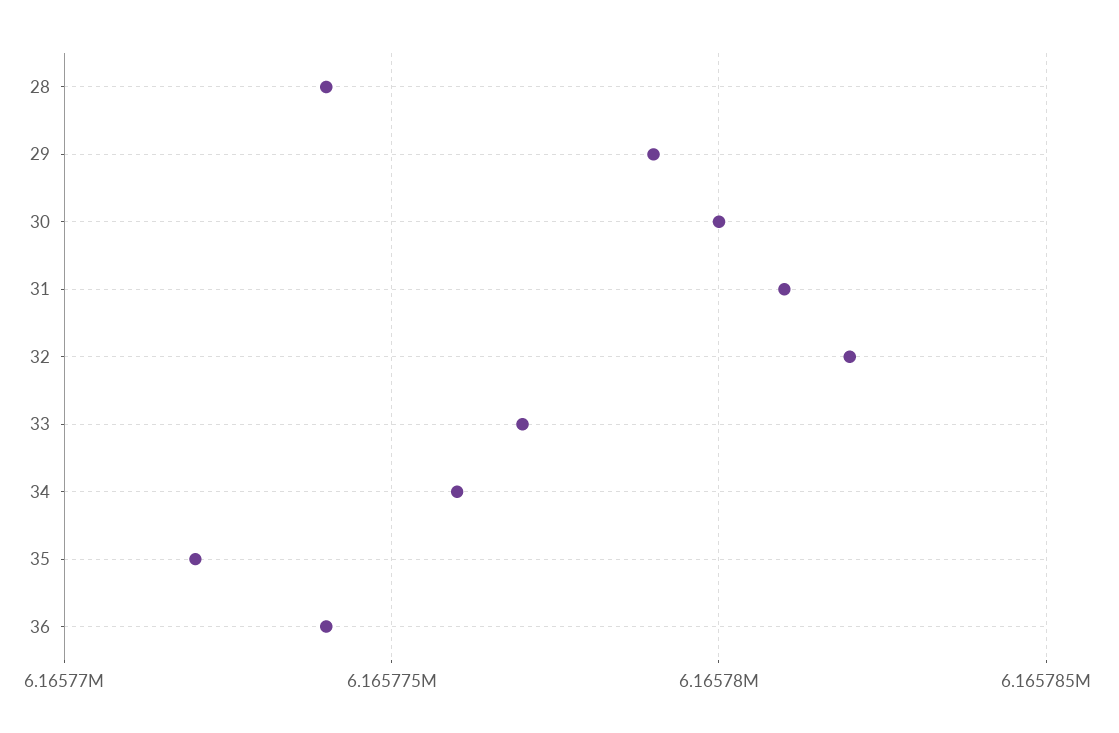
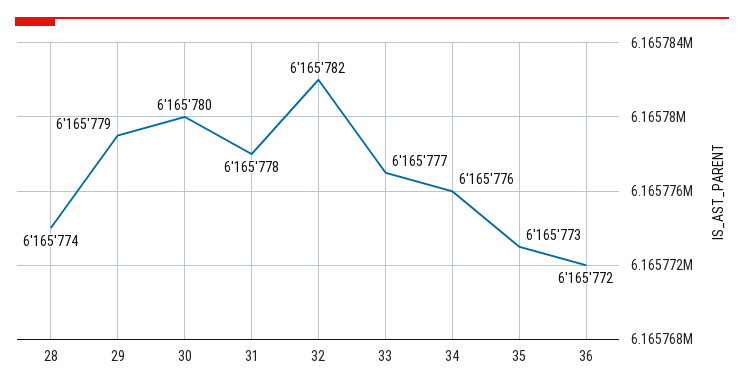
  {
    "28": 6165774,
    "29": 6165779,
    "30": 6165780,
-   "31": 6165781,
+   "31": 6165778,
    "32": 6165782,
    "33": 6165777,
    "34": 6165776,
-   "35": 6165772,
+   "35": 6165773,
-   "36": 6165774
+   "36": 6165772
  }

